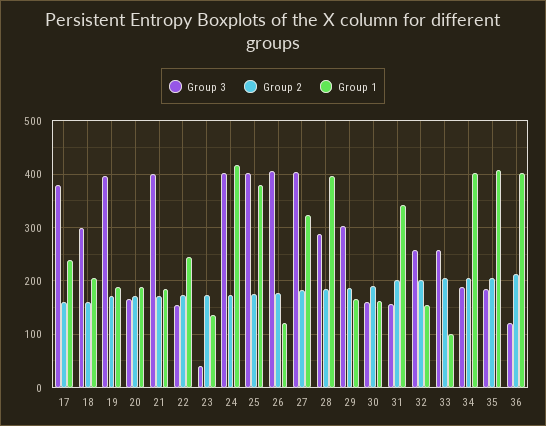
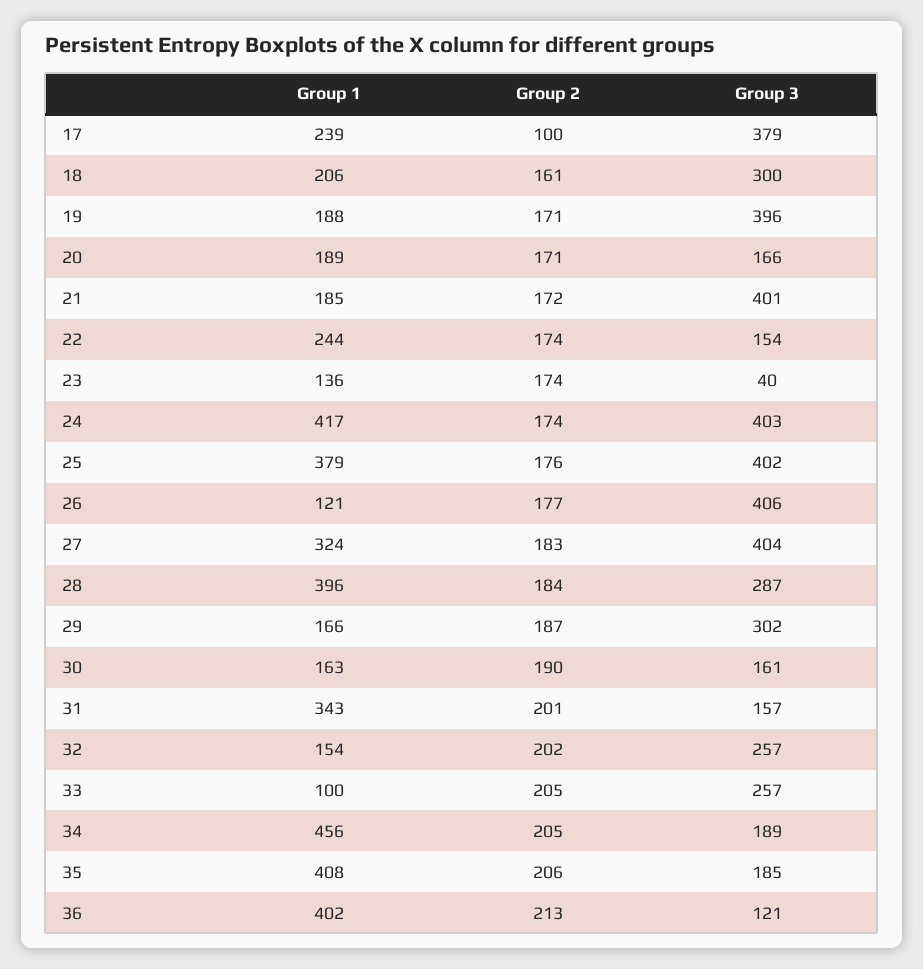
  {
    "Group 3": {
      "17": 379,
      "18": 300,
      "19": 396,
      "20": 166,
      "21": 401,
      "22": 154,
      "23": 40,
      "24": 403,
      "25": 402,
      "26": 406,
      "27": 404,
      "28": 287,
      "29": 302,
      "30": 161,
      "31": 157,
      "32": 257,
      "33": 257,
      "34": 189,
      "35": 185,
      "36": 121
    },
    "Group 2": {
-     "17": 160,
+     "17": 100,
      "18": 161,
      "19": 171,
      "20": 171,
      "21": 172,
      "22": 174,
      "23": 174,
      "24": 174,
      "25": 176,
      "26": 177,
      "27": 183,
      "28": 184,
      "29": 187,
      "30": 190,
      "31": 201,
      "32": 202,
      "33": 205,
      "34": 205,
      "35": 206,
      "36": 213
    },
    "Group 1": {
      "17": 239,
      "18": 206,
      "19": 188,
      "20": 189,
      "21": 185,
      "22": 244,
      "23": 136,
      "24": 417,
      "25": 379,
      "26": 121,
      "27": 324,
      "28": 396,
      "29": 166,
      "30": 163,
      "31": 343,
      "32": 154,
      "33": 100,
-     "34": 400,
+     "34": 456,
      "35": 408,
      "36": 402
    }
  }

